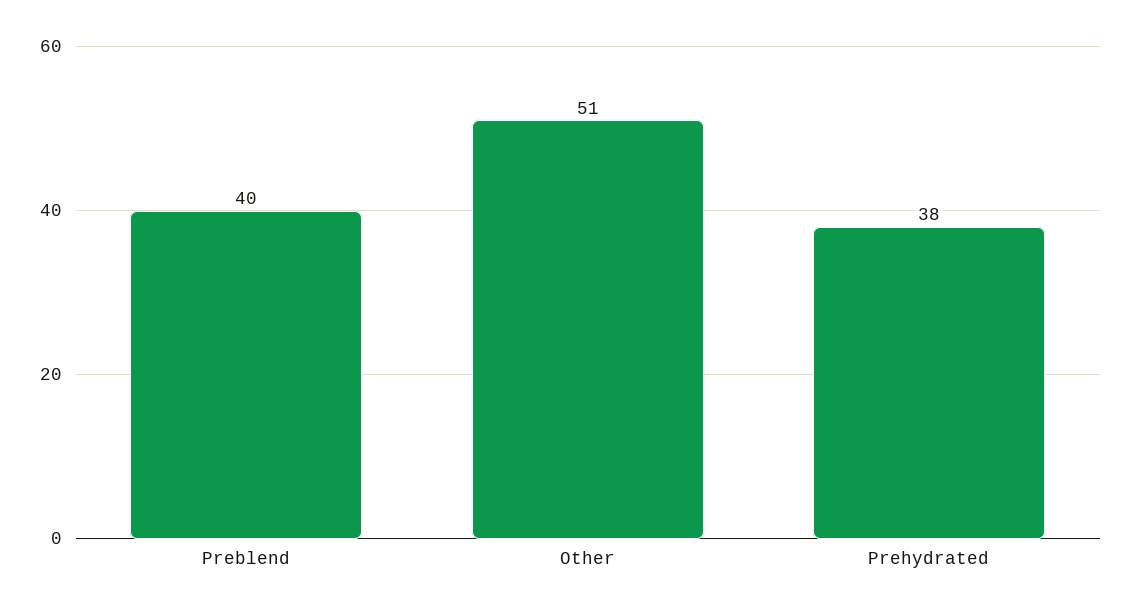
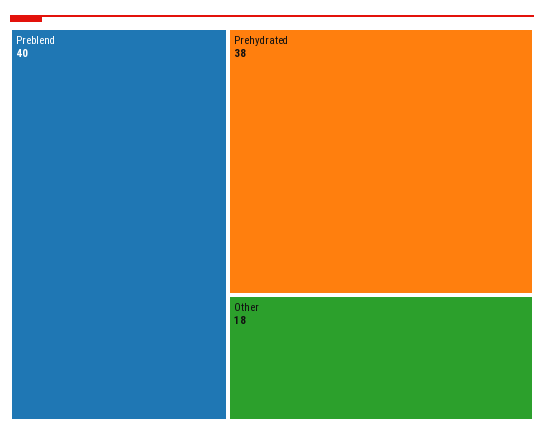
  {
    "Preblend": 40,
-   "Other": 51,
+   "Other": 18,
    "Prehydrated": 38
  }

